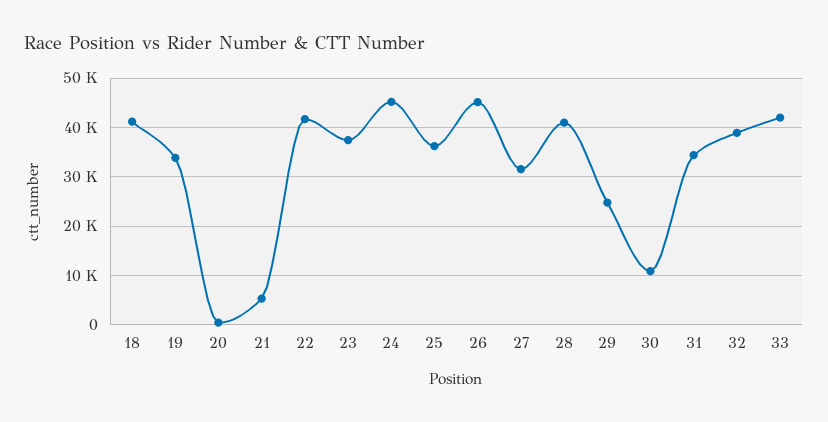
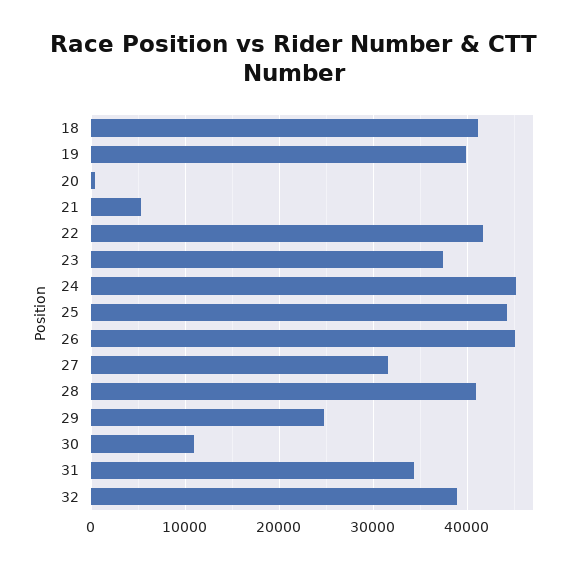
  {
    "18": 41000,
-   "19": 34000,
+   "19": 40000,
    "20": 0,
    "21": 5000,
    "22": 42000,
    "23": 37000,
    "24": 45000,
-   "25": 36000,
+   "25": 44000,
    "26": 45000,
    "27": 32000,
    "28": 41000,
    "29": 25000,
    "30": 11000,
    "31": 34000,
-   "32": 39000,
+   "32": 39000
-   "33": 42000
  }

